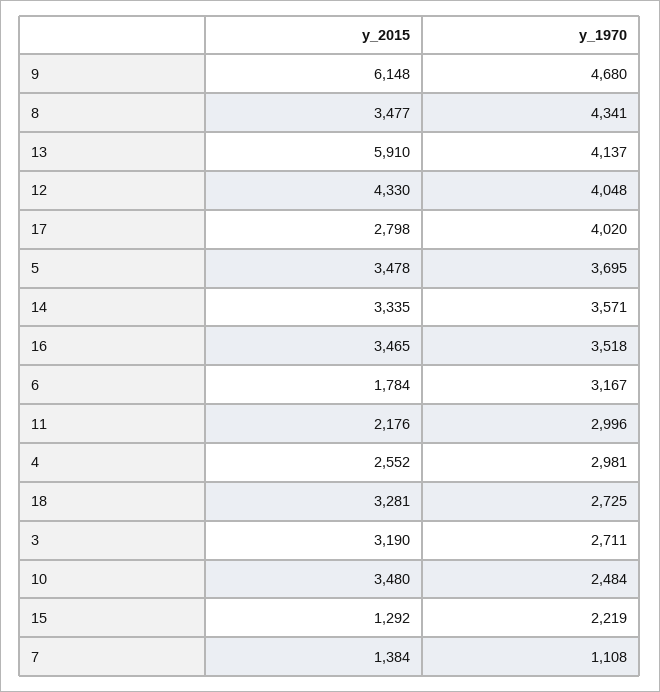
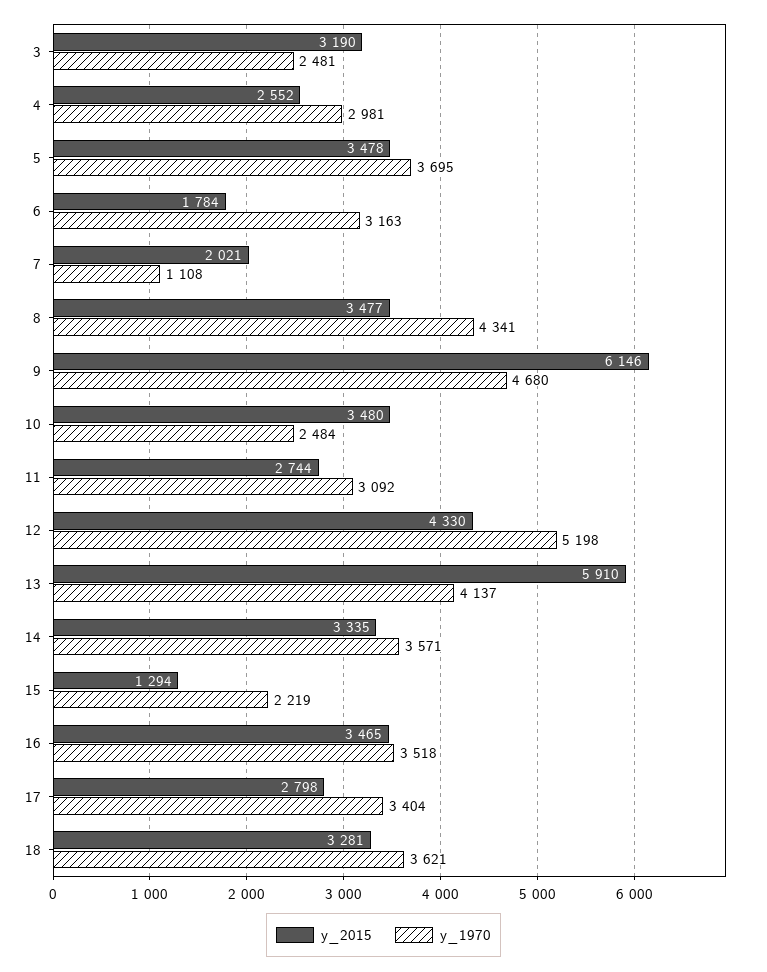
  {
    "y_2015": {
-     "9": 6148,
+     "9": 6146,
      "8": 3477,
      "13": 5910,
      "12": 4330,
      "17": 2798,
      "5": 3478,
      "14": 3335,
      "16": 3465,
      "6": 1784,
-     "11": 2176,
+     "11": 2744,
      "4": 2552,
      "18": 3281,
      "3": 3190,
      "10": 3480,
-     "15": 1292,
+     "15": 1294,
-     "7": 1384
+     "7": 2021
    },
    "y_1970": {
      "9": 4680,
      "8": 4341,
      "13": 4137,
-     "12": 4048,
+     "12": 5198,
-     "17": 4020,
+     "17": 3404,
      "5": 3695,
      "14": 3571,
      "16": 3518,
-     "6": 3167,
+     "6": 3163,
-     "11": 2996,
+     "11": 3092,
      "4": 2981,
-     "18": 2725,
+     "18": 3621,
-     "3": 2711,
+     "3": 2481,
      "10": 2484,
      "15": 2219,
      "7": 1108
    }
  }

